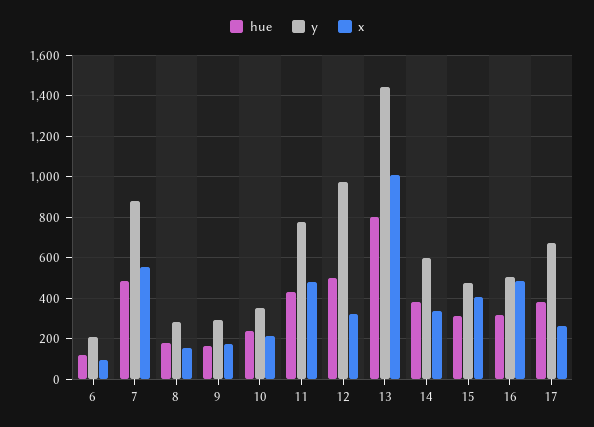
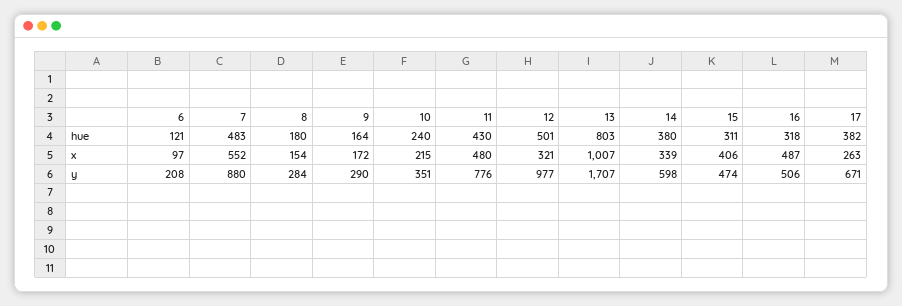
  {
    "hue": {
      "6": 121,
      "7": 483,
      "8": 180,
      "9": 164,
      "10": 240,
      "11": 430,
      "12": 501,
      "13": 803,
      "14": 380,
      "15": 311,
      "16": 318,
      "17": 382
    },
    "y": {
      "6": 208,
      "7": 880,
      "8": 284,
      "9": 290,
      "10": 351,
      "11": 776,
      "12": 977,
-     "13": 1450,
+     "13": 1707,
      "14": 598,
      "15": 474,
      "16": 506,
      "17": 671
    },
    "x": {
      "6": 97,
      "7": 552,
      "8": 154,
      "9": 172,
      "10": 215,
      "11": 480,
      "12": 321,
      "13": 1007,
      "14": 339,
      "15": 406,
      "16": 487,
      "17": 263
    }
  }

